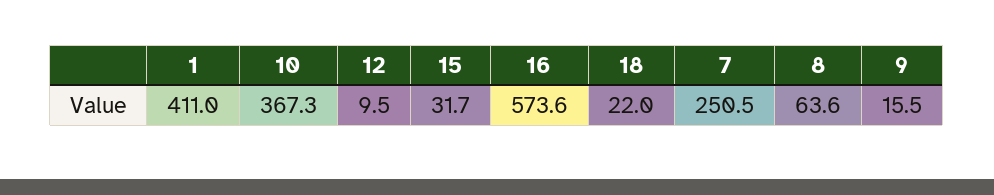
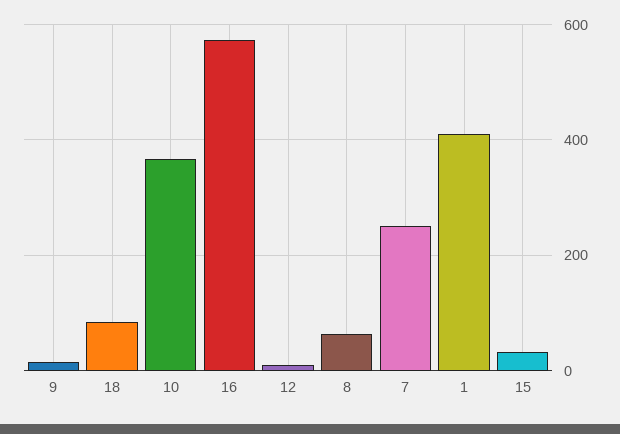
  {
    "1": 411,
    "10": 367.3,
    "12": 9.5,
    "15": 31.7,
    "16": 573.6,
-   "18": 22,
+   "18": 80,
    "7": 250.5,
    "8": 63.6,
    "9": 15.5
  }

